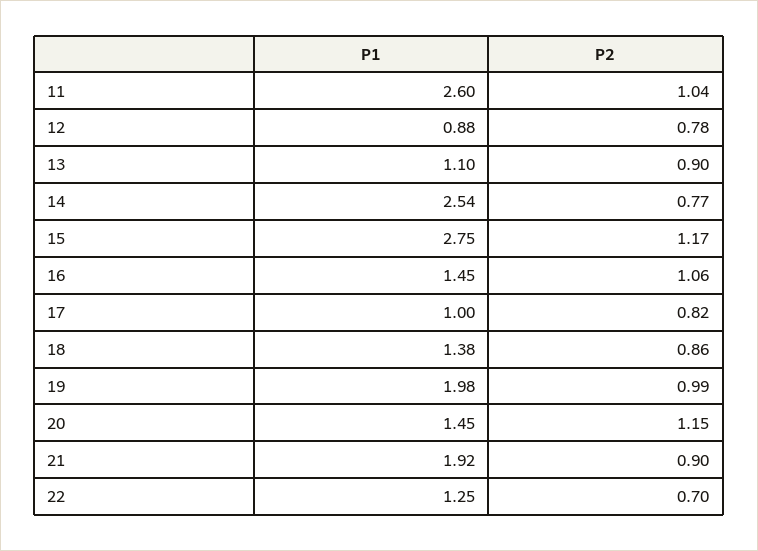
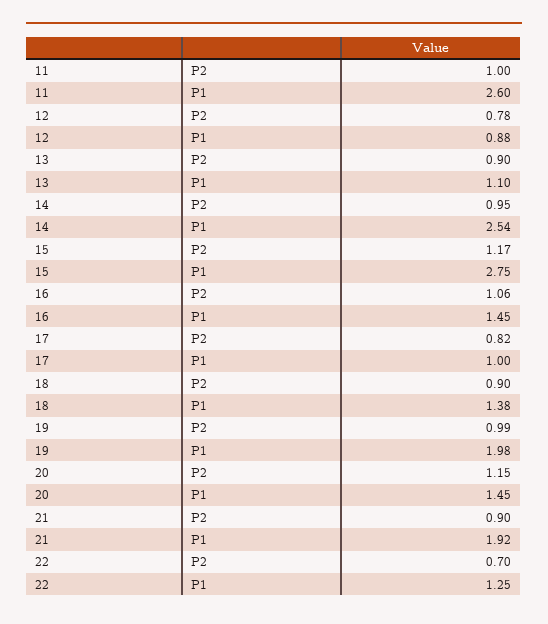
  {
    "P1": {
      "11": 2.6,
      "12": 0.88,
      "13": 1.1,
      "14": 2.54,
      "15": 2.75,
      "16": 1.45,
      "17": 1,
      "18": 1.38,
      "19": 1.98,
      "20": 1.45,
      "21": 1.92,
      "22": 1.25
    },
    "P2": {
-     "11": 1.04,
+     "11": 1,
      "12": 0.78,
      "13": 0.9,
-     "14": 0.77,
+     "14": 0.95,
      "15": 1.17,
      "16": 1.06,
      "17": 0.82,
-     "18": 0.86,
+     "18": 0.9,
      "19": 0.99,
      "20": 1.15,
      "21": 0.9,
      "22": 0.7
    }
  }

